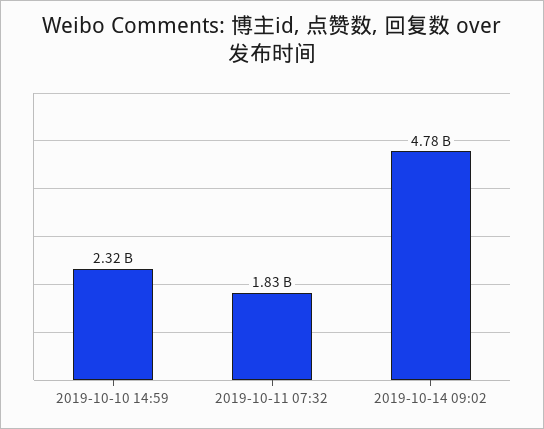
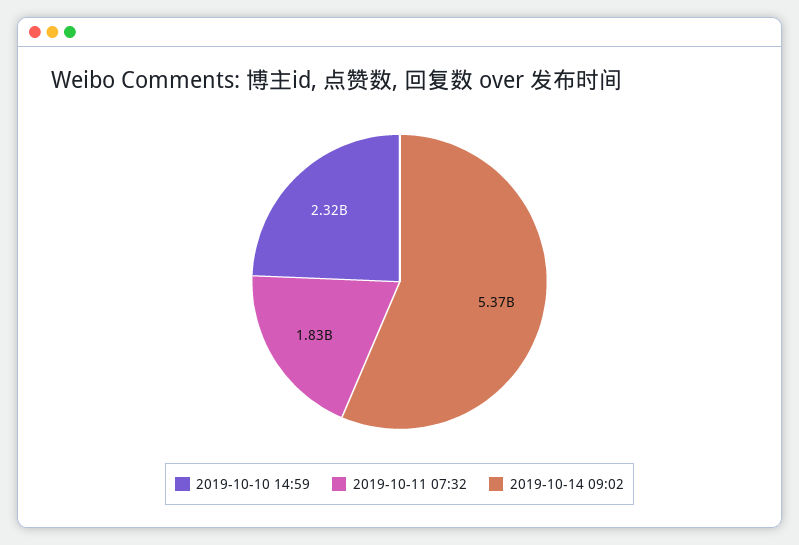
  {
    "2019-10-10 14:59": 2320000000,
    "2019-10-11 07:32": 1830000000,
-   "2019-10-14 09:02": 4780000000
+   "2019-10-14 09:02": 5370000000
  }

